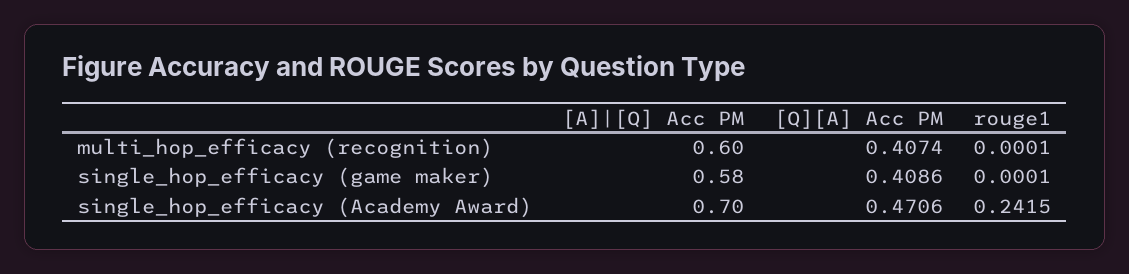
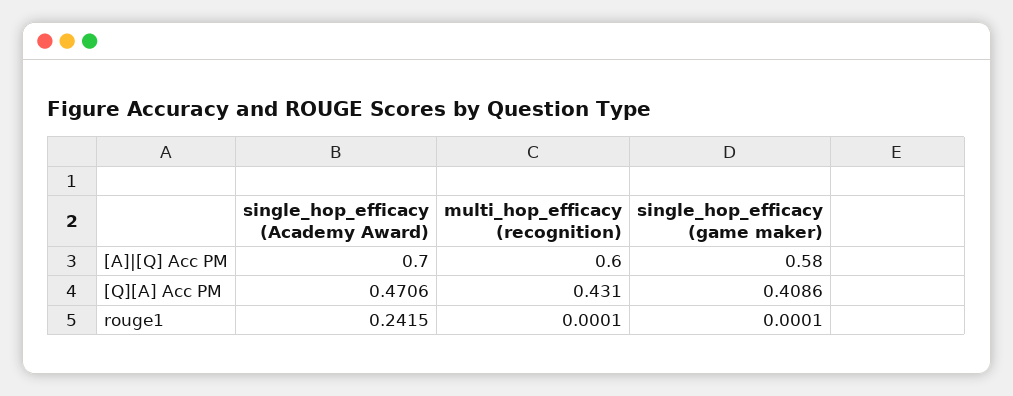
  {
    "[A]|[Q] Acc PM": {
      "multi_hop_efficacy (recognition)": 0.6,
      "single_hop_efficacy (game maker)": 0.58,
      "single_hop_efficacy (Academy Award)": 0.7
    },
    "[Q][A] Acc PM": {
-     "multi_hop_efficacy (recognition)": 0.4074,
+     "multi_hop_efficacy (recognition)": 0.431,
      "single_hop_efficacy (game maker)": 0.4086,
      "single_hop_efficacy (Academy Award)": 0.4706
    },
    "rouge1": {
      "multi_hop_efficacy (recognition)": 0.0001,
      "single_hop_efficacy (game maker)": 0.0001,
      "single_hop_efficacy (Academy Award)": 0.2415
    }
  }

